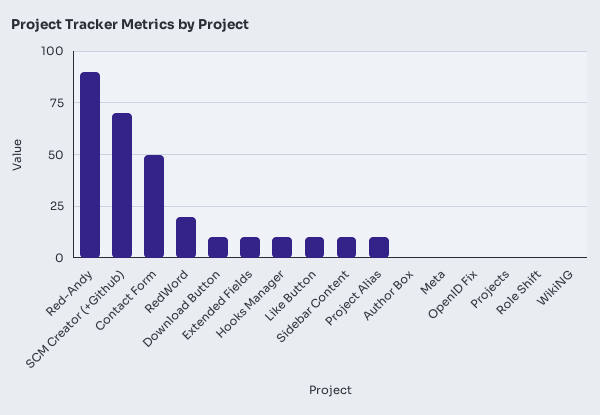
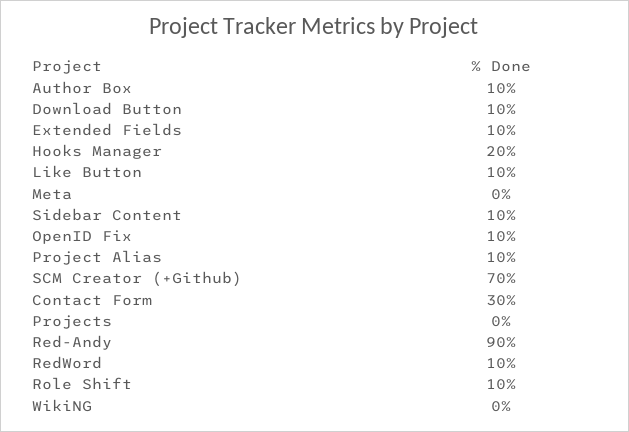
  {
    "Red-Andy": 90,
    "SCM Creator (+Github)": 70,
-   "Contact Form": 50,
+   "Contact Form": 30,
-   "RedWord": 20,
+   "RedWord": 10,
    "Download Button": 10,
    "Extended Fields": 10,
-   "Hooks Manager": 10,
+   "Hooks Manager": 20,
    "Like Button": 10,
    "Sidebar Content": 10,
    "Project Alias": 10,
-   "Author Box": 0,
+   "Author Box": 10,
    "Meta": 0,
-   "OpenID Fix": 0,
+   "OpenID Fix": 10,
    "Projects": 0,
-   "Role Shift": 0,
+   "Role Shift": 10,
    "WikiNG": 0
  }

